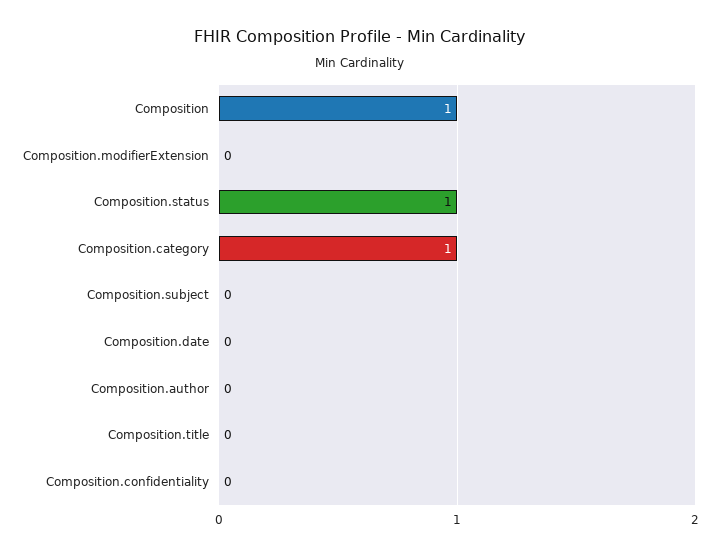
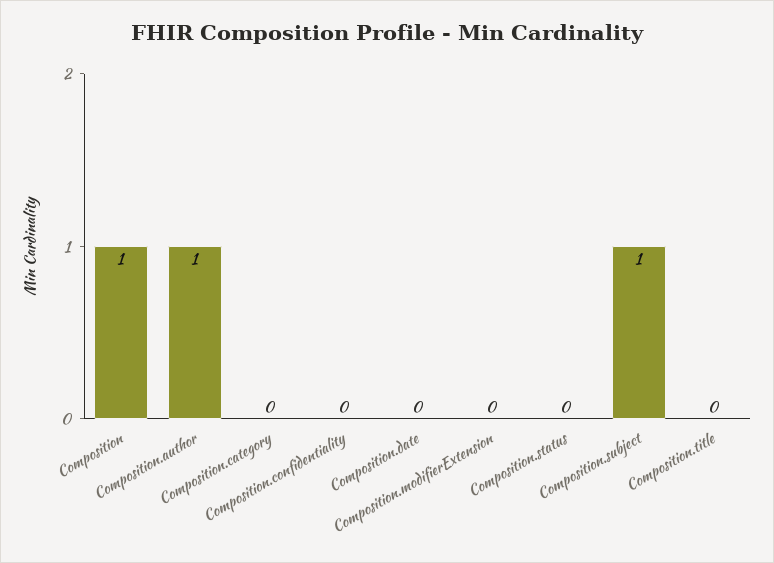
  {
    "Composition": 1,
    "Composition.modifierExtension": 0,
-   "Composition.status": 1,
+   "Composition.status": 0,
-   "Composition.category": 1,
+   "Composition.category": 0,
-   "Composition.subject": 0,
+   "Composition.subject": 1,
    "Composition.date": 0,
-   "Composition.author": 0,
+   "Composition.author": 1,
    "Composition.title": 0,
    "Composition.confidentiality": 0
  }

